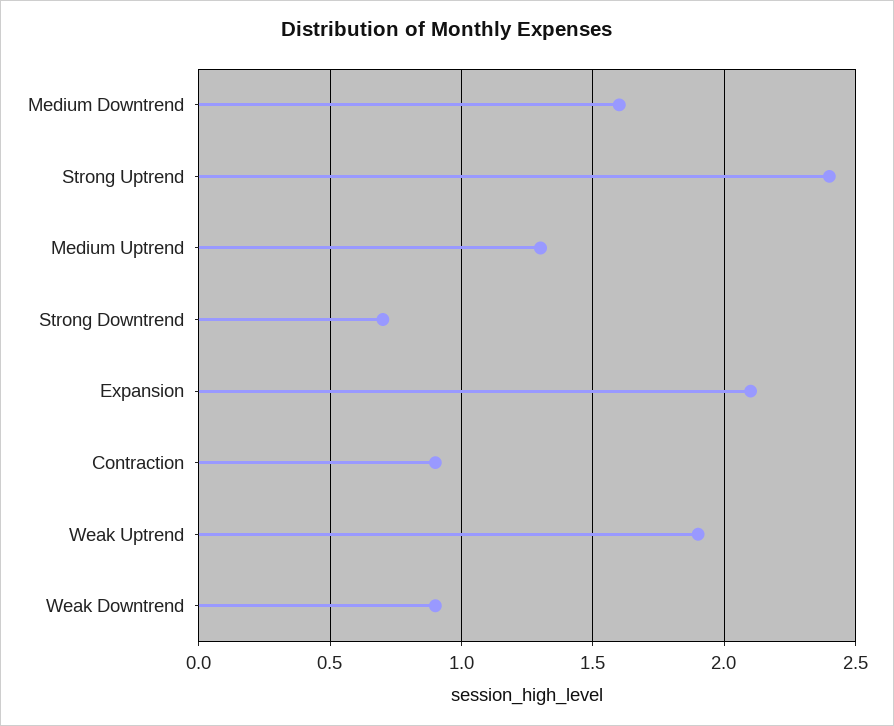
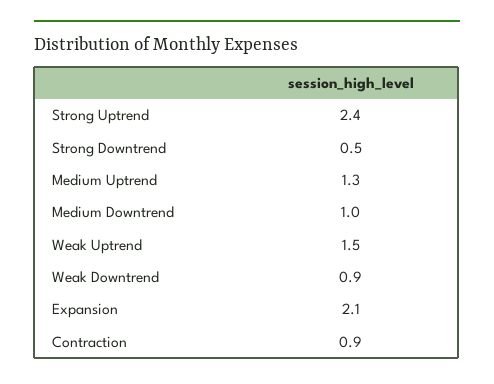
  {
-   "Medium Downtrend": 1.6,
+   "Medium Downtrend": 1,
    "Strong Uptrend": 2.4,
    "Medium Uptrend": 1.3,
-   "Strong Downtrend": 0.7,
+   "Strong Downtrend": 0.5,
    "Expansion": 2.1,
    "Contraction": 0.9,
-   "Weak Uptrend": 1.9,
+   "Weak Uptrend": 1.5,
    "Weak Downtrend": 0.9
  }

